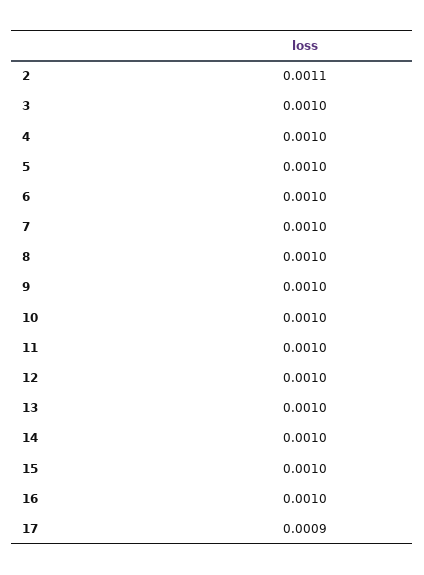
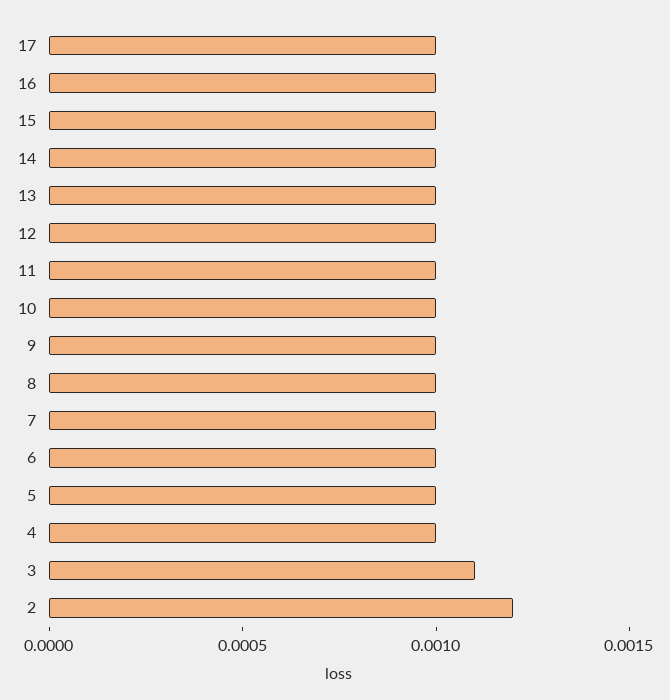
  {
-   "2": 0.0011,
+   "2": 0.0012,
-   "3": 0.001,
+   "3": 0.0011,
    "4": 0.001,
    "5": 0.001,
    "6": 0.001,
    "7": 0.001,
    "8": 0.001,
    "9": 0.001,
    "10": 0.001,
    "11": 0.001,
    "12": 0.001,
    "13": 0.001,
    "14": 0.001,
    "15": 0.001,
    "16": 0.001,
-   "17": 0.0009
+   "17": 0.001
  }

